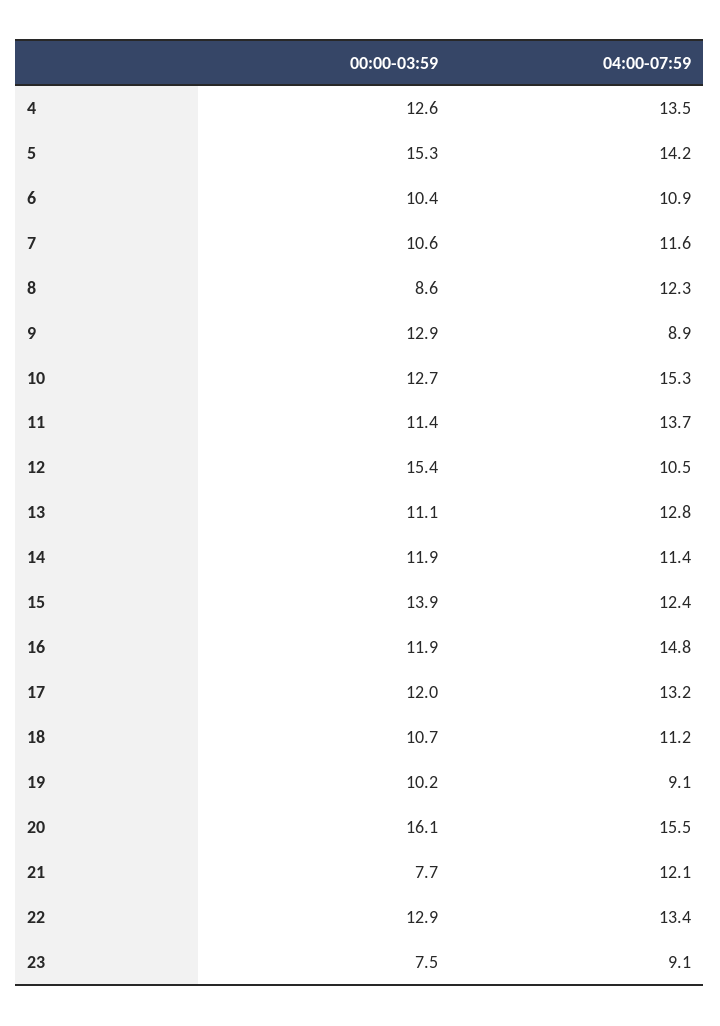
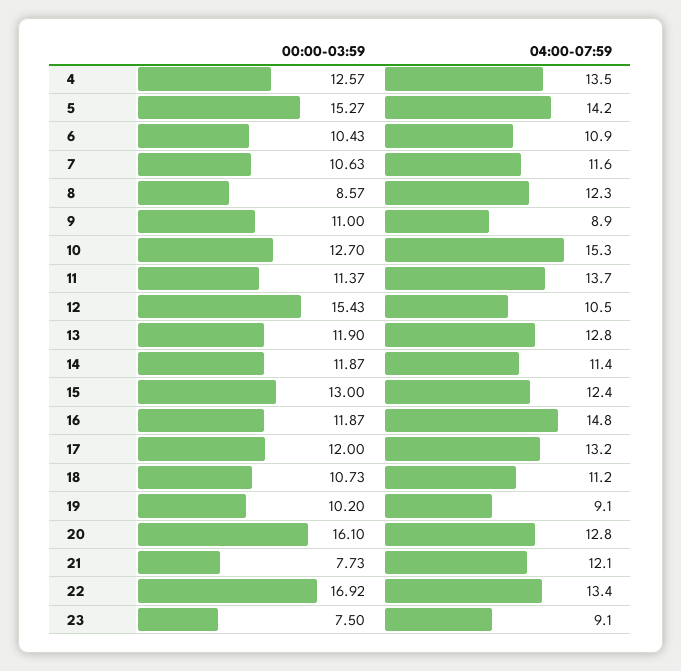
  {
    "00:00-03:59": {
      "4": 12.57,
      "5": 15.27,
      "6": 10.43,
      "7": 10.63,
      "8": 8.57,
-     "9": 12.9,
+     "9": 11,
      "10": 12.7,
      "11": 11.37,
      "12": 15.43,
-     "13": 11.1,
+     "13": 11.9,
      "14": 11.87,
-     "15": 13.9,
+     "15": 13,
      "16": 11.87,
      "17": 12,
      "18": 10.73,
      "19": 10.2,
      "20": 16.1,
      "21": 7.73,
-     "22": 12.9,
+     "22": 16.92,
      "23": 7.5
    },
    "04:00-07:59": {
      "4": 13.5,
      "5": 14.2,
      "6": 10.9,
      "7": 11.6,
      "8": 12.3,
      "9": 8.9,
      "10": 15.3,
      "11": 13.7,
      "12": 10.5,
      "13": 12.8,
      "14": 11.4,
      "15": 12.4,
      "16": 14.8,
      "17": 13.2,
      "18": 11.2,
      "19": 9.1,
-     "20": 15.5,
+     "20": 12.8,
      "21": 12.1,
      "22": 13.4,
      "23": 9.1
    }
  }

